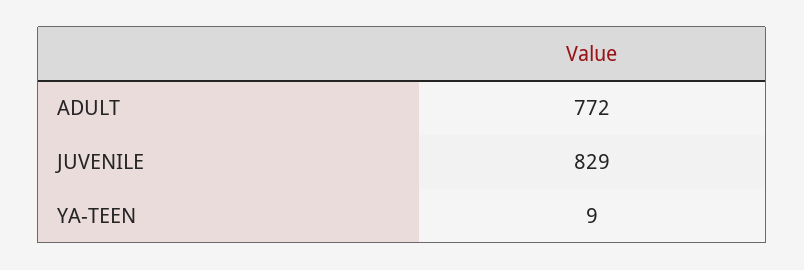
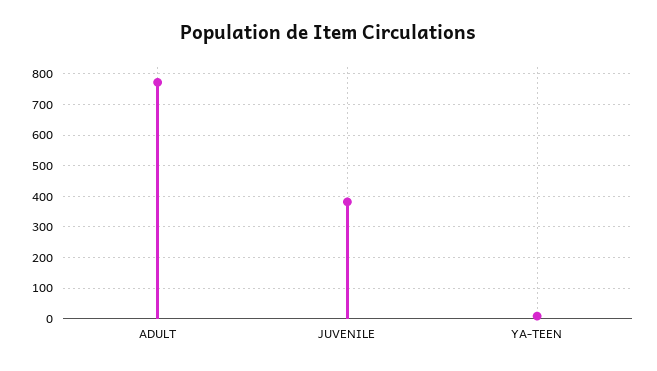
  {
    "ADULT": 772,
-   "JUVENILE": 829,
+   "JUVENILE": 380,
    "YA-TEEN": 9
  }

